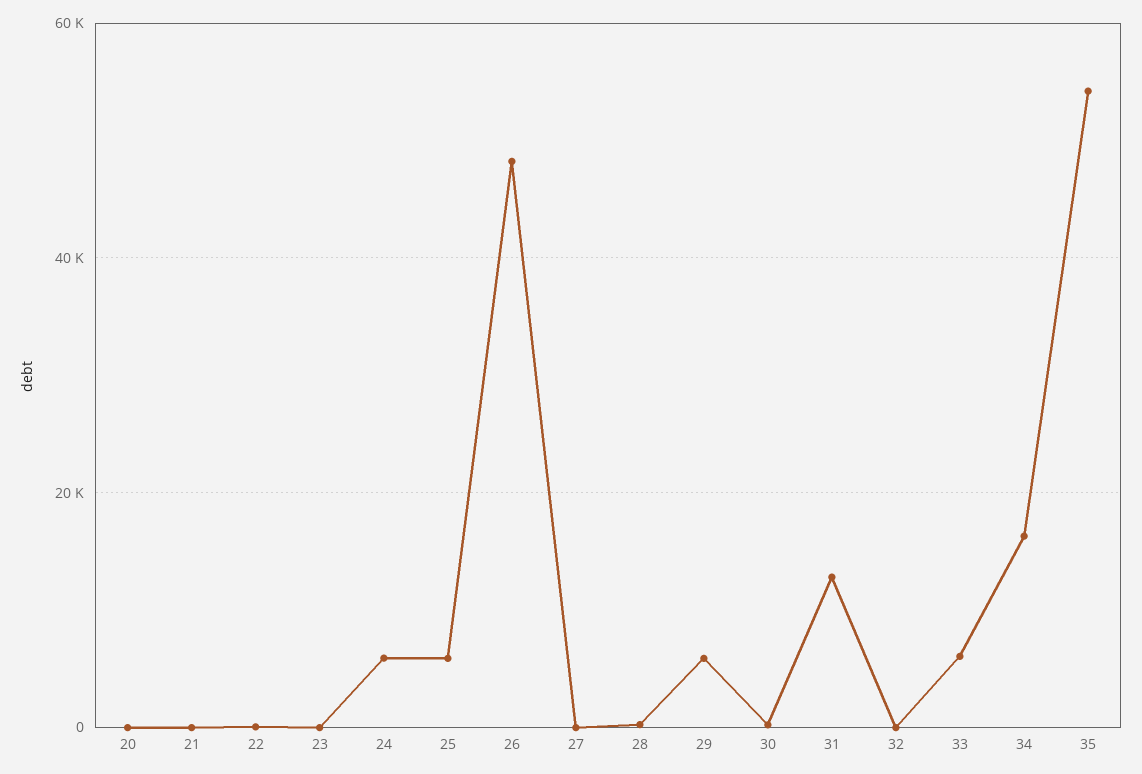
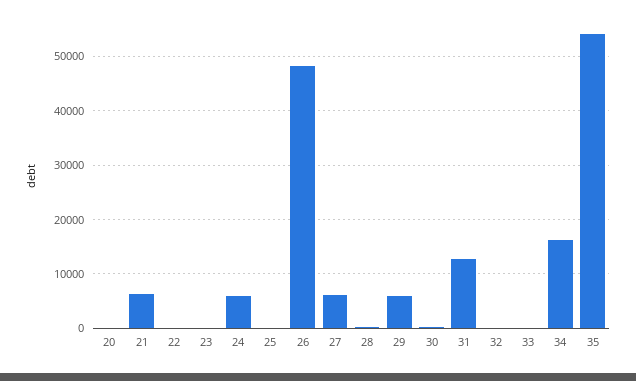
  {
    "20": 0,
-   "21": 0,
+   "21": 6000,
    "22": 0,
    "23": 0,
    "24": 6000,
-   "25": 6000,
+   "25": 0,
    "26": 48000,
-   "27": 0,
+   "27": 6000,
    "28": 0,
    "29": 6000,
    "30": 0,
    "31": 12000,
    "32": 0,
-   "33": 6000,
+   "33": 0,
    "34": 16000,
    "35": 54000
  }

